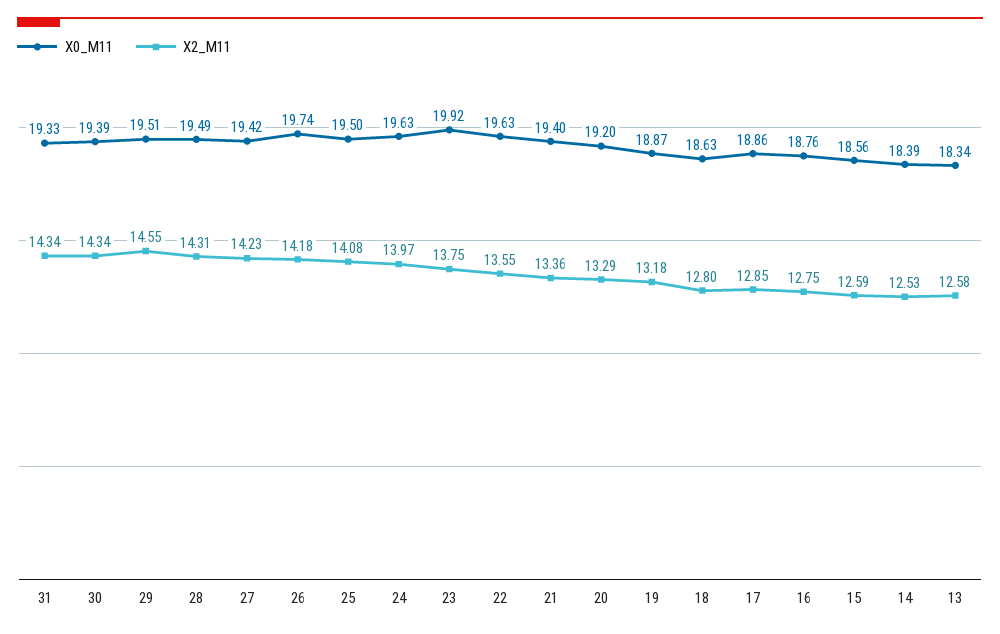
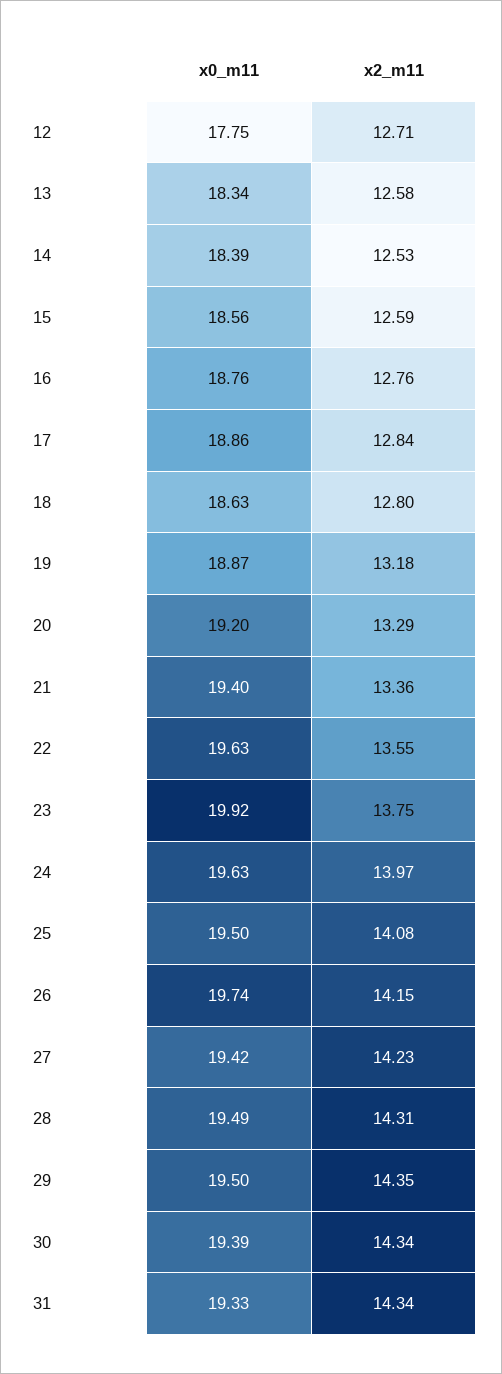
  {
    "X0_M11": {
      "31": 19.33,
      "30": 19.39,
-     "29": 19.51,
+     "29": 19.5,
      "28": 19.49,
      "27": 19.42,
      "26": 19.74,
      "25": 19.5,
      "24": 19.63,
      "23": 19.92,
      "22": 19.63,
      "21": 19.4,
      "20": 19.2,
      "19": 18.87,
      "18": 18.63,
      "17": 18.86,
      "16": 18.76,
      "15": 18.56,
      "14": 18.39,
-     "13": 18.34
+     "13": 18.34,
+     "12": 17.75
    },
    "X2_M11": {
      "31": 14.34,
      "30": 14.34,
-     "29": 14.55,
+     "29": 14.35,
      "28": 14.31,
      "27": 14.23,
-     "26": 14.18,
+     "26": 14.15,
      "25": 14.08,
      "24": 13.97,
      "23": 13.75,
      "22": 13.55,
      "21": 13.36,
      "20": 13.29,
      "19": 13.18,
      "18": 12.8,
-     "17": 12.85,
+     "17": 12.84,
-     "16": 12.75,
+     "16": 12.76,
      "15": 12.59,
      "14": 12.53,
-     "13": 12.58
+     "13": 12.58,
+     "12": 12.71
    }
  }

